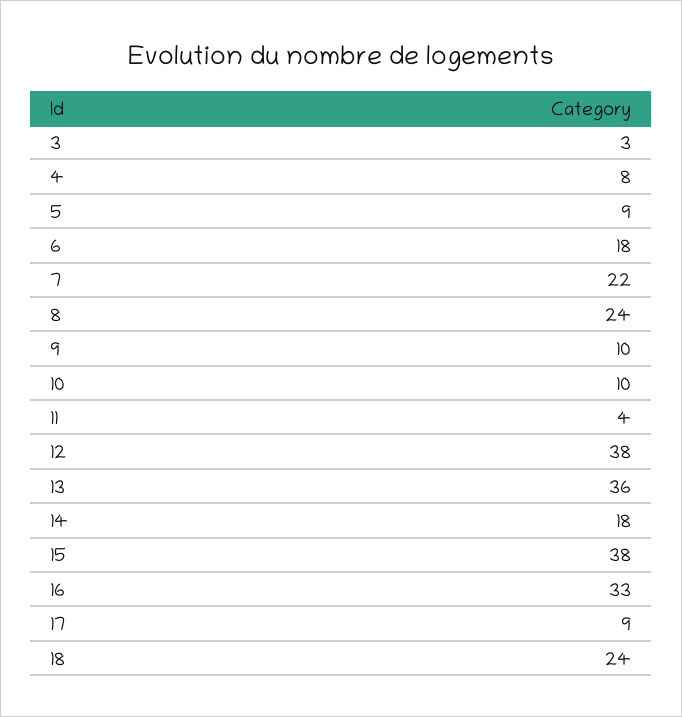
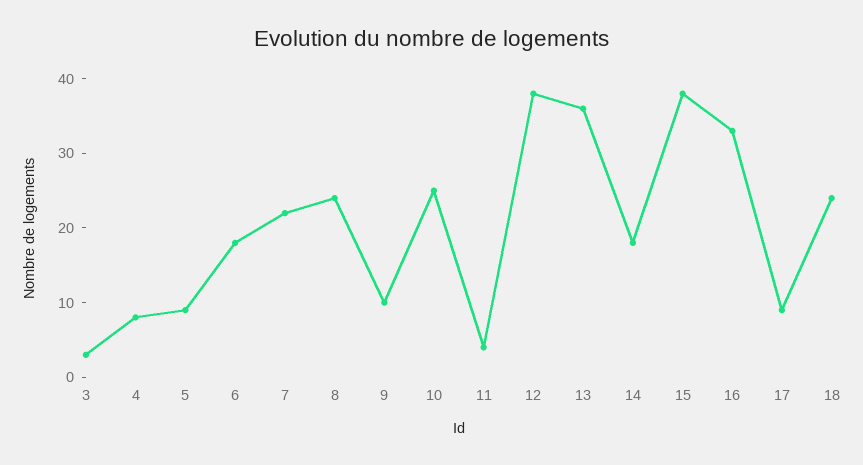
  {
    "3": 3,
    "4": 8,
    "5": 9,
    "6": 18,
    "7": 22,
    "8": 24,
    "9": 10,
-   "10": 10,
+   "10": 25,
    "11": 4,
    "12": 38,
    "13": 36,
    "14": 18,
    "15": 38,
    "16": 33,
    "17": 9,
    "18": 24
  }

